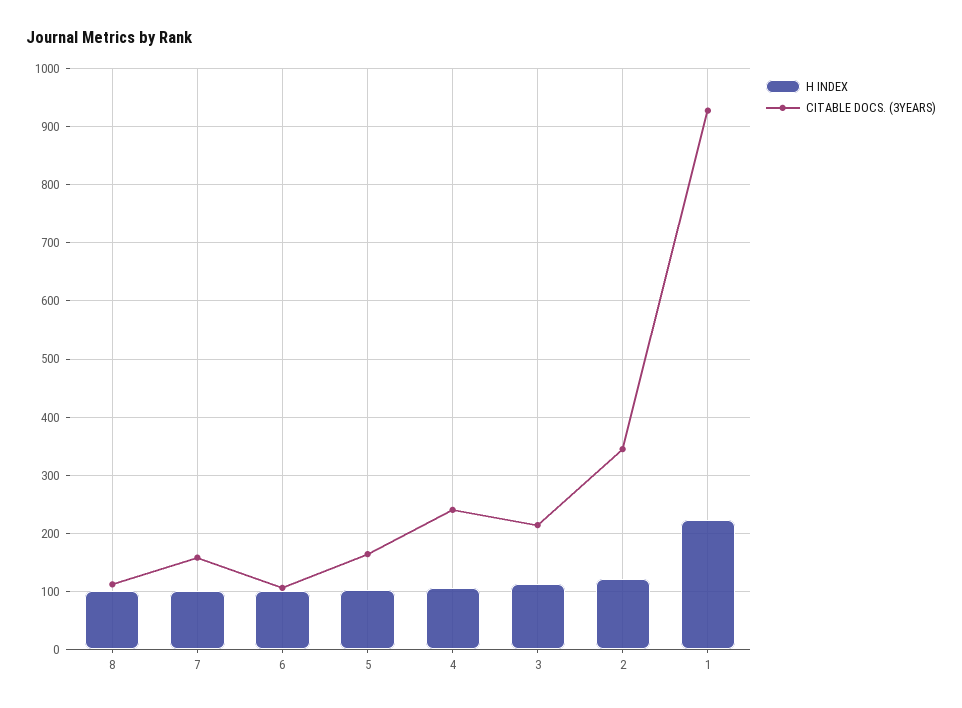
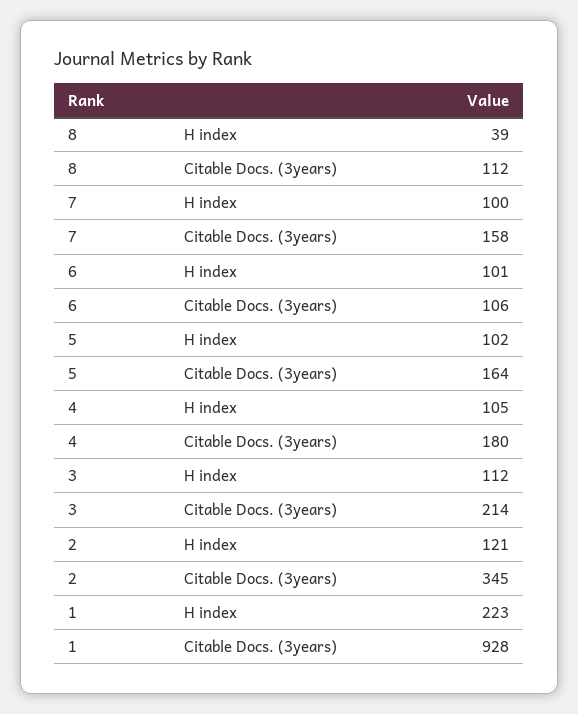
  {
    "H INDEX": {
-     "8": 100,
+     "8": 39,
      "7": 100,
      "6": 101,
      "5": 102,
      "4": 105,
      "3": 112,
      "2": 121,
      "1": 223
    },
    "CITABLE DOCS. (3YEARS)": {
      "8": 112,
      "7": 158,
      "6": 106,
      "5": 164,
-     "4": 240,
+     "4": 180,
      "3": 214,
      "2": 345,
      "1": 928
    }
  }

